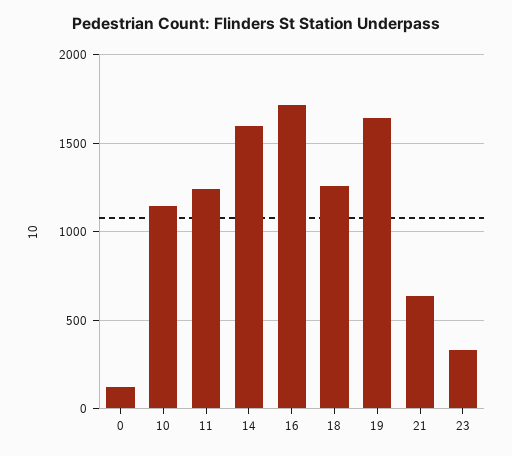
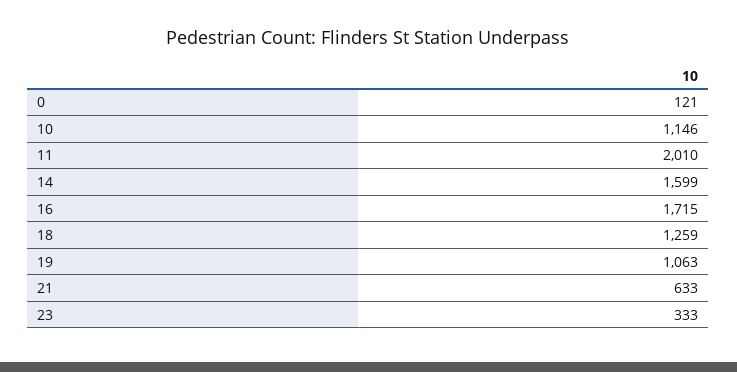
  {
    "0": 121,
    "10": 1146,
-   "11": 1250,
+   "11": 2010,
    "14": 1599,
    "16": 1715,
    "18": 1259,
-   "19": 1650,
+   "19": 1063,
    "21": 633,
    "23": 333
  }

